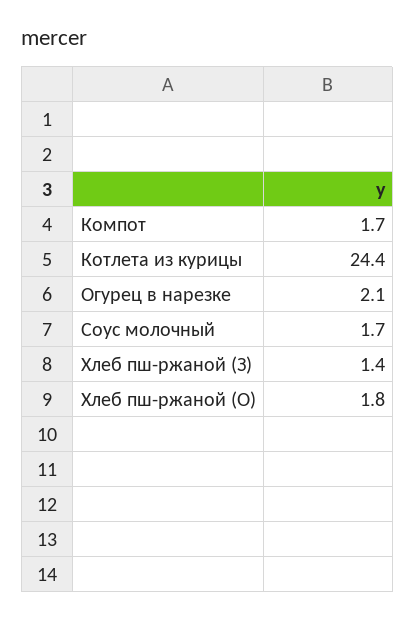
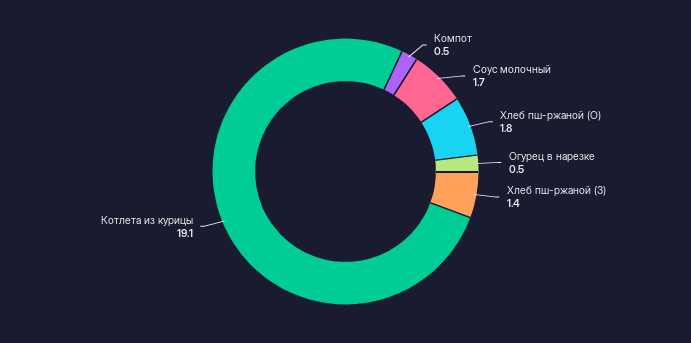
  {
-   "Компот": 1.7,
+   "Компот": 0.5,
-   "Котлета из курицы": 24.4,
+   "Котлета из курицы": 19.1,
-   "Огурец в нарезке": 2.1,
+   "Огурец в нарезке": 0.5,
    "Соус молочный": 1.7,
    "Хлеб пш-ржаной (З)": 1.4,
    "Хлеб пш-ржаной (О)": 1.8
  }

